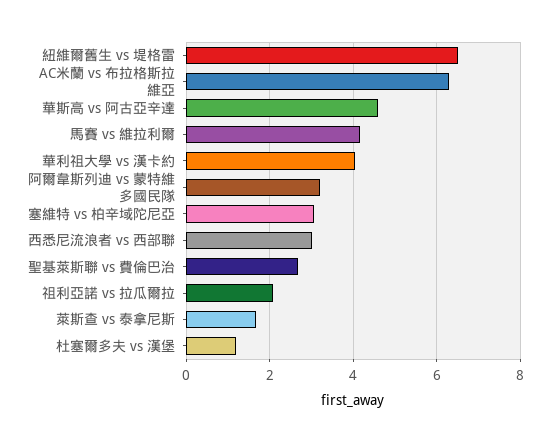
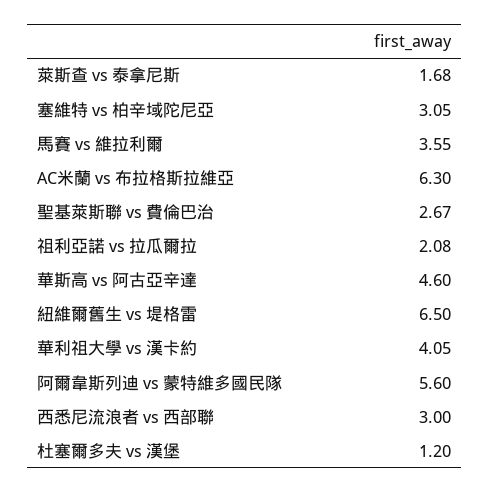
  {
    "紐維爾舊生 vs 堤格雷": 6.5,
    "AC米蘭 vs 布拉格斯拉維亞": 6.3,
    "華斯高 vs 阿古亞辛達": 4.6,
-   "馬賽 vs 維拉利爾": 4.2,
+   "馬賽 vs 維拉利爾": 3.55,
    "華利祖大學 vs 漢卡約": 4.05,
-   "阿爾韋斯列迪 vs 蒙特維多國民隊": 3.2,
+   "阿爾韋斯列迪 vs 蒙特維多國民隊": 5.6,
    "塞維特 vs 柏辛域陀尼亞": 3.05,
    "西悉尼流浪者 vs 西部聯": 3,
    "聖基萊斯聯 vs 費倫巴治": 2.67,
    "祖利亞諾 vs 拉瓜爾拉": 2.08,
    "萊斯查 vs 泰拿尼斯": 1.68,
    "杜塞爾多夫 vs 漢堡": 1.2
  }

